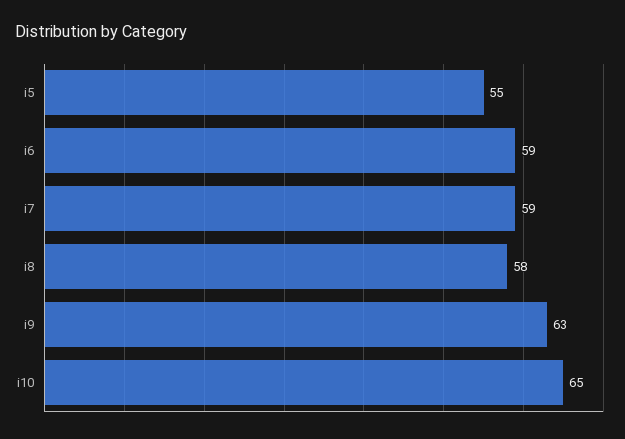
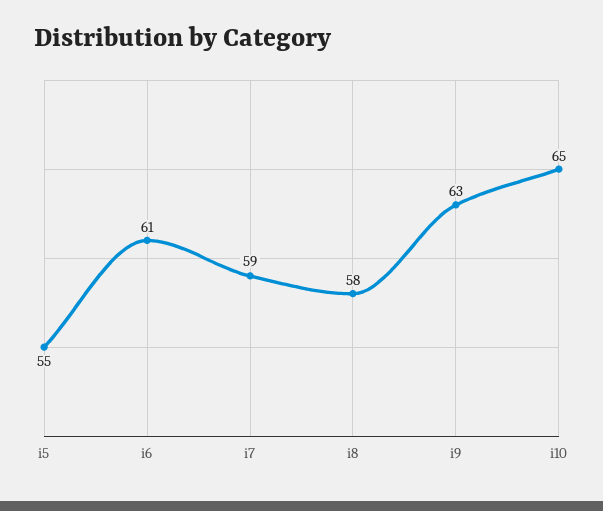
  {
    "i5": 55,
-   "i6": 59,
+   "i6": 61,
    "i7": 59,
    "i8": 58,
    "i9": 63,
    "i10": 65
  }

